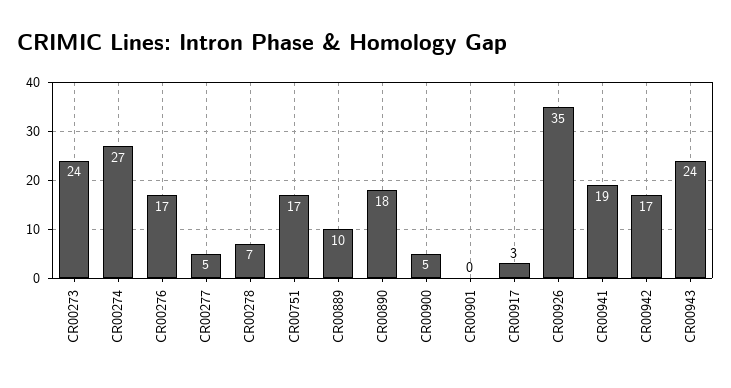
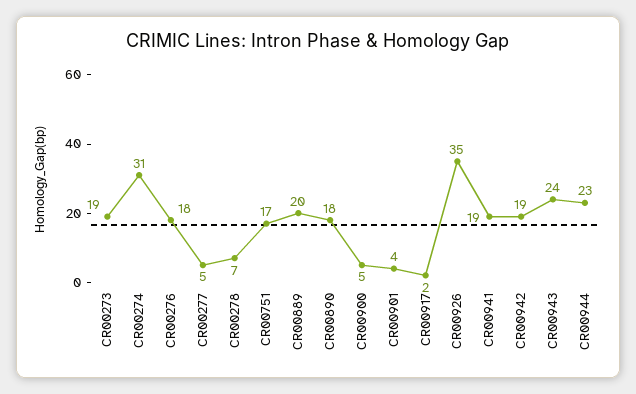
  {
-   "CR00273": 24,
+   "CR00273": 19,
-   "CR00274": 27,
+   "CR00274": 31,
-   "CR00276": 17,
+   "CR00276": 18,
    "CR00277": 5,
    "CR00278": 7,
    "CR00751": 17,
-   "CR00889": 10,
+   "CR00889": 20,
    "CR00890": 18,
    "CR00900": 5,
-   "CR00901": 0,
+   "CR00901": 4,
-   "CR00917": 3,
+   "CR00917": 2,
    "CR00926": 35,
    "CR00941": 19,
-   "CR00942": 17,
+   "CR00942": 19,
-   "CR00943": 24
+   "CR00943": 24,
+   "CR00944": 23
  }

